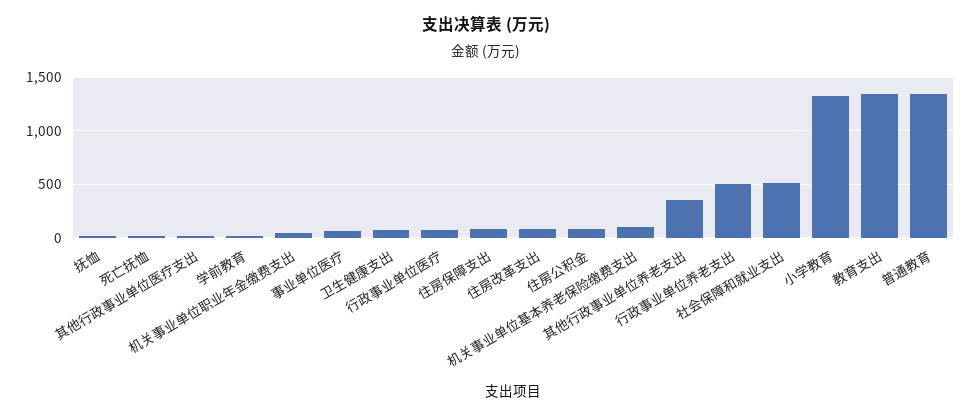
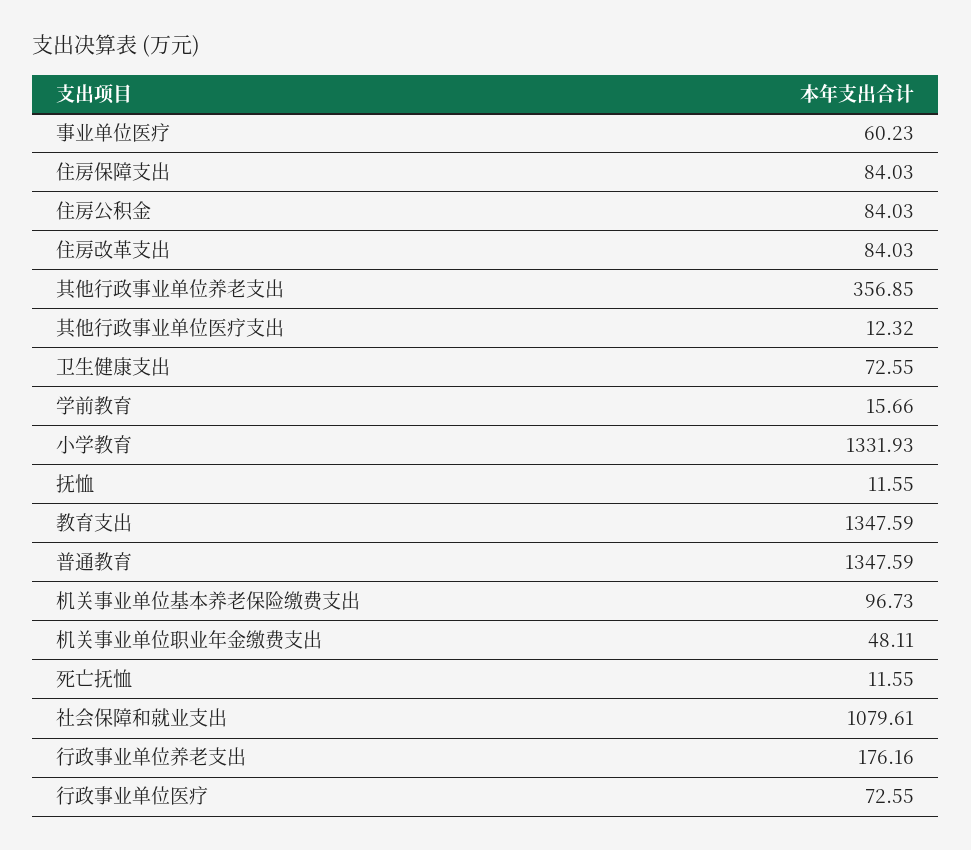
  {
    "抚恤": 11.55,
    "死亡抚恤": 11.55,
    "其他行政事业单位医疗支出": 12.32,
    "学前教育": 15.66,
    "机关事业单位职业年金缴费支出": 48.11,
    "事业单位医疗": 60.23,
    "卫生健康支出": 72.55,
    "行政事业单位医疗": 72.55,
    "住房保障支出": 84.03,
    "住房改革支出": 84.03,
    "住房公积金": 84.03,
    "机关事业单位基本养老保险缴费支出": 96.73,
    "其他行政事业单位养老支出": 356.85,
-   "行政事业单位养老支出": 500,
+   "行政事业单位养老支出": 176.16,
-   "社会保障和就业支出": 500,
+   "社会保障和就业支出": 1079.61,
    "小学教育": 1331.93,
    "教育支出": 1347.59,
    "普通教育": 1347.59
  }

